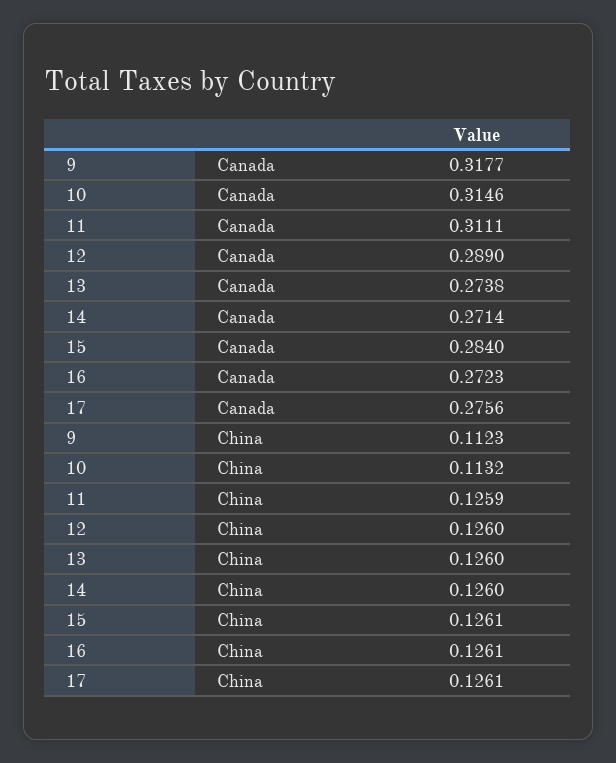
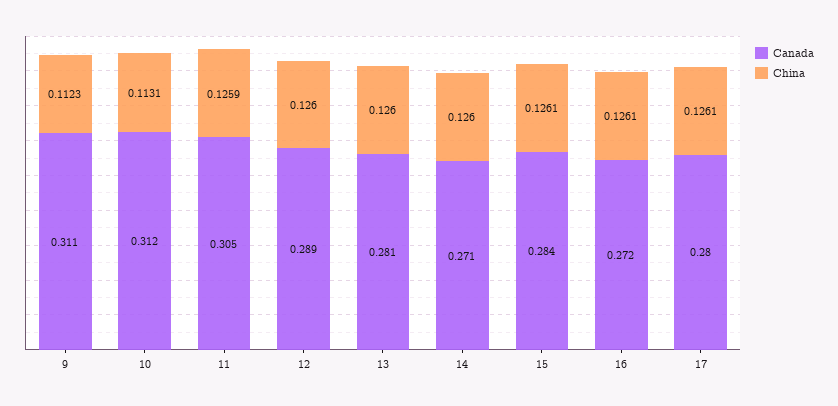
  {
    "Canada": {
-     "9": 0.3177,
+     "9": 0.311,
-     "10": 0.3146,
+     "10": 0.312,
-     "11": 0.3111,
+     "11": 0.305,
      "12": 0.289,
-     "13": 0.2738,
+     "13": 0.281,
      "14": 0.2714,
      "15": 0.284,
      "16": 0.2723,
-     "17": 0.2756
+     "17": 0.28
    },
    "China": {
      "9": 0.1123,
-     "10": 0.1132,
+     "10": 0.1131,
      "11": 0.1259,
      "12": 0.126,
      "13": 0.126,
      "14": 0.126,
      "15": 0.1261,
      "16": 0.1261,
      "17": 0.1261
    }
  }

